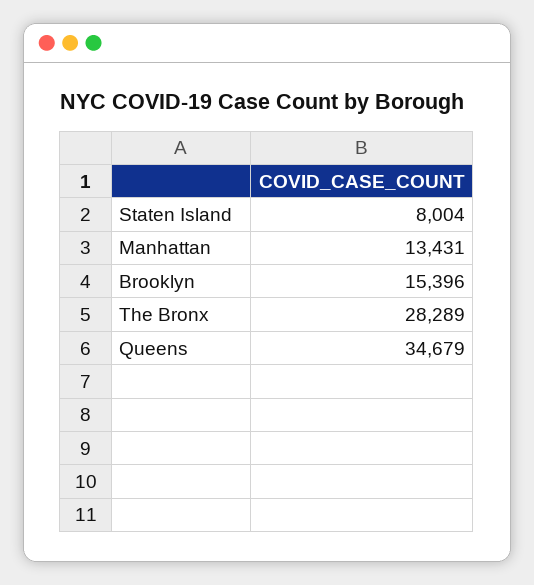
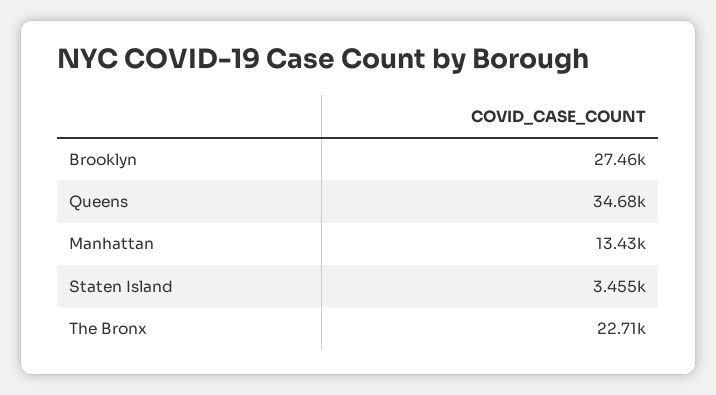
  {
-   "Staten Island": 8004,
+   "Staten Island": 3455,
    "Manhattan": 13431,
-   "Brooklyn": 15396,
+   "Brooklyn": 27460,
-   "The Bronx": 28289,
+   "The Bronx": 22710,
    "Queens": 34679
  }

